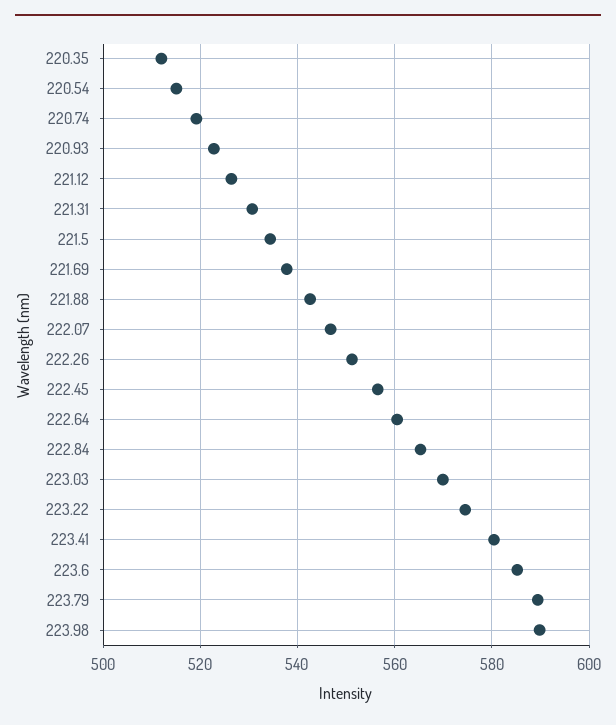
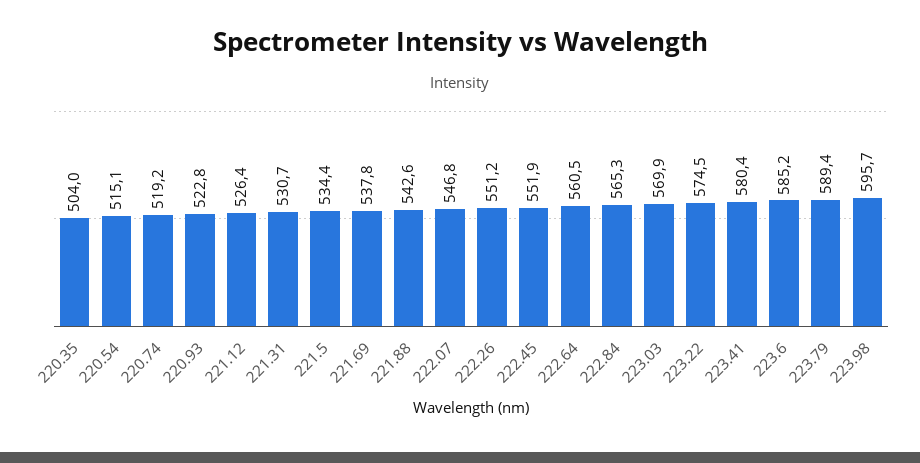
  {
-   "220.35": 512,
+   "220.35": 504,
    "220.54": 515.1,
    "220.74": 519.2,
    "220.93": 522.8,
    "221.12": 526.4,
    "221.31": 530.7,
    "221.5": 534.4,
    "221.69": 537.8,
    "221.88": 542.6,
    "222.07": 546.8,
    "222.26": 551.2,
-   "222.45": 556,
+   "222.45": 551.9,
    "222.64": 560.5,
    "222.84": 565.3,
    "223.03": 569.9,
    "223.22": 574.5,
    "223.41": 580.4,
    "223.6": 585.2,
    "223.79": 589.4,
-   "223.98": 590
+   "223.98": 595.7
  }

